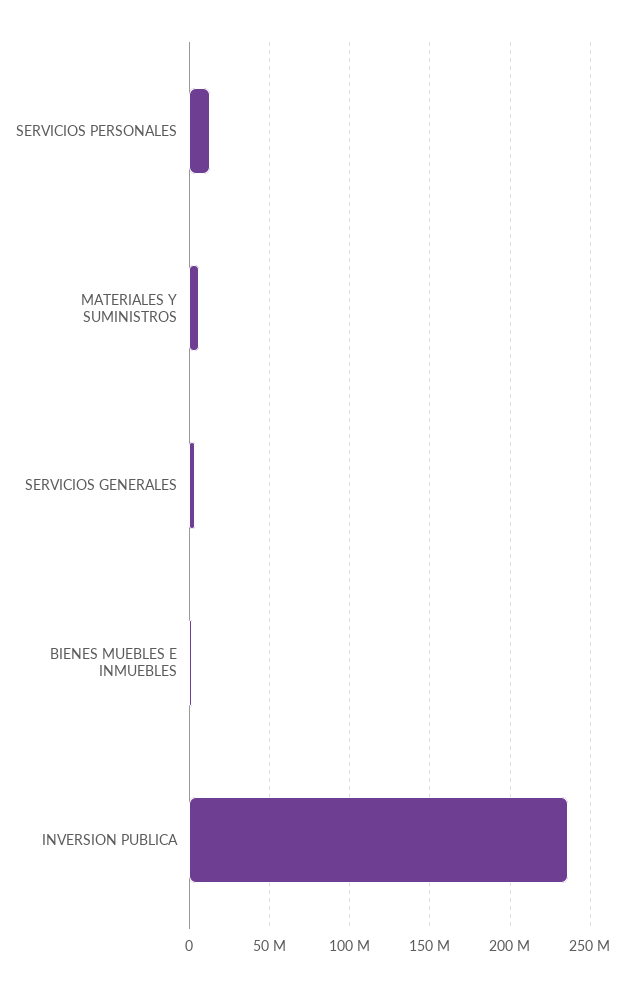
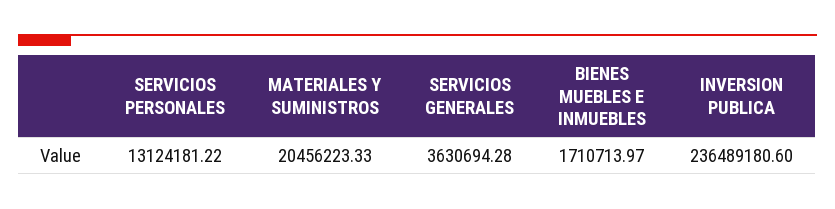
  {
    "SERVICIOS PERSONALES": 13124181.22,
-   "MATERIALES Y SUMINISTROS": 5000000,
+   "MATERIALES Y SUMINISTROS": 20456223.33,
    "SERVICIOS GENERALES": 3630694.28,
    "BIENES MUEBLES E INMUEBLES": 1710713.97,
    "INVERSION PUBLICA": 236489180.6
  }

